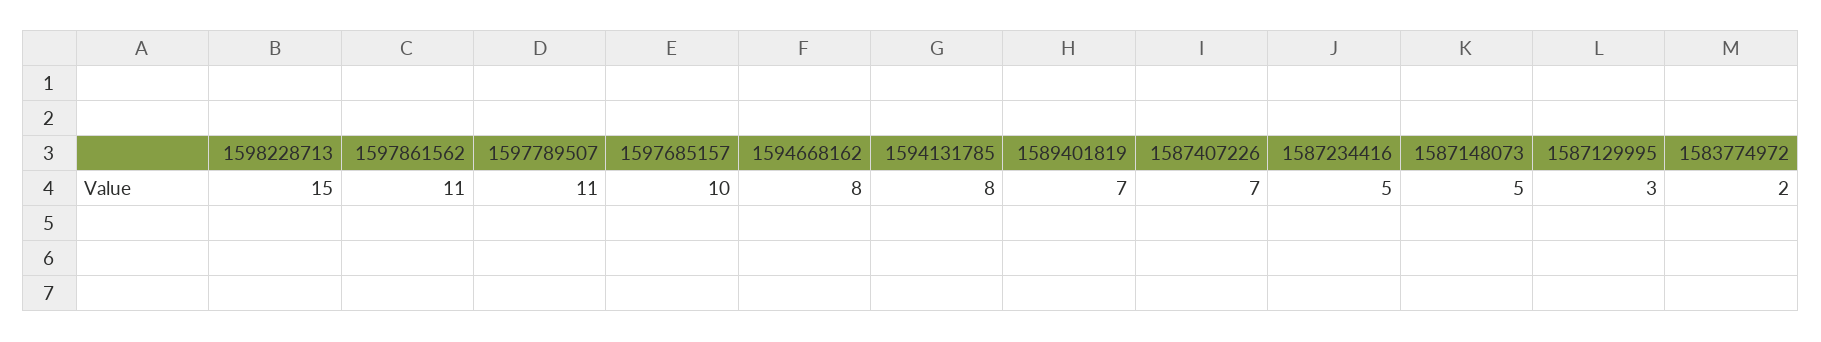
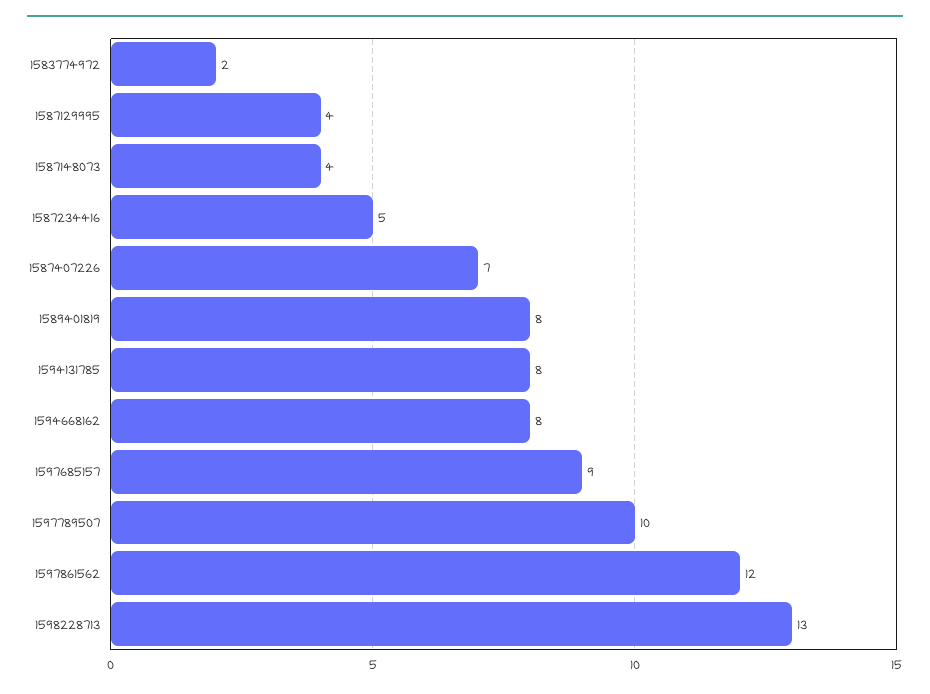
  {
-   "1598228713": 15,
+   "1598228713": 13,
-   "1597861562": 11,
+   "1597861562": 12,
-   "1597789507": 11,
+   "1597789507": 10,
-   "1597685157": 10,
+   "1597685157": 9,
    "1594668162": 8,
    "1594131785": 8,
-   "1589401819": 7,
+   "1589401819": 8,
    "1587407226": 7,
    "1587234416": 5,
-   "1587148073": 5,
+   "1587148073": 4,
-   "1587129995": 3,
+   "1587129995": 4,
    "1583774972": 2
  }

